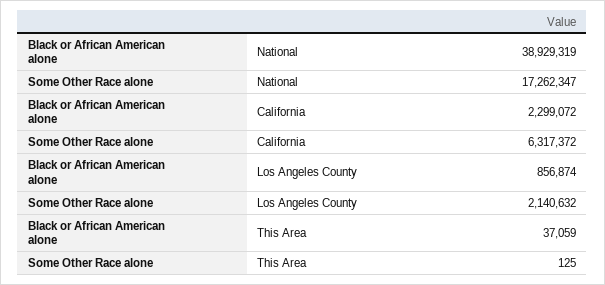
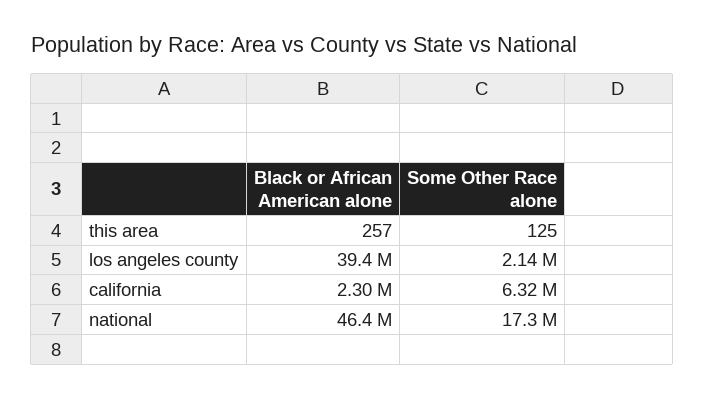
  {
    "Black or African American alone": {
-     "National": 38929319,
+     "National": 46400000,
      "California": 2299072,
-     "Los Angeles County": 856874,
+     "Los Angeles County": 39400000,
-     "This Area": 37059
+     "This Area": 257
    },
    "Some Other Race alone": {
      "National": 17262347,
      "California": 6317372,
      "Los Angeles County": 2140632,
      "This Area": 125
    }
  }

